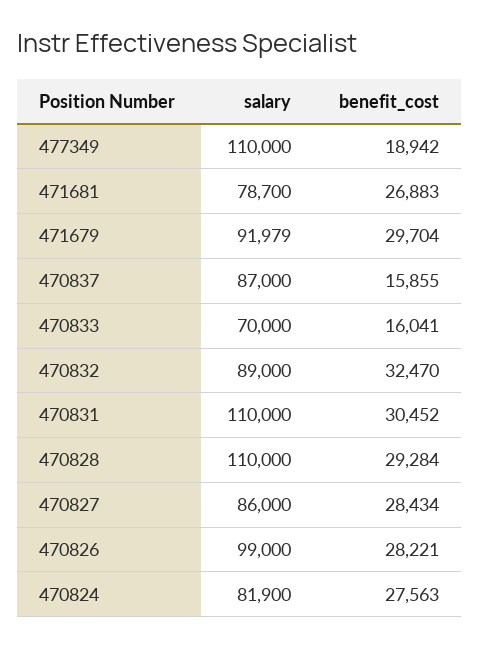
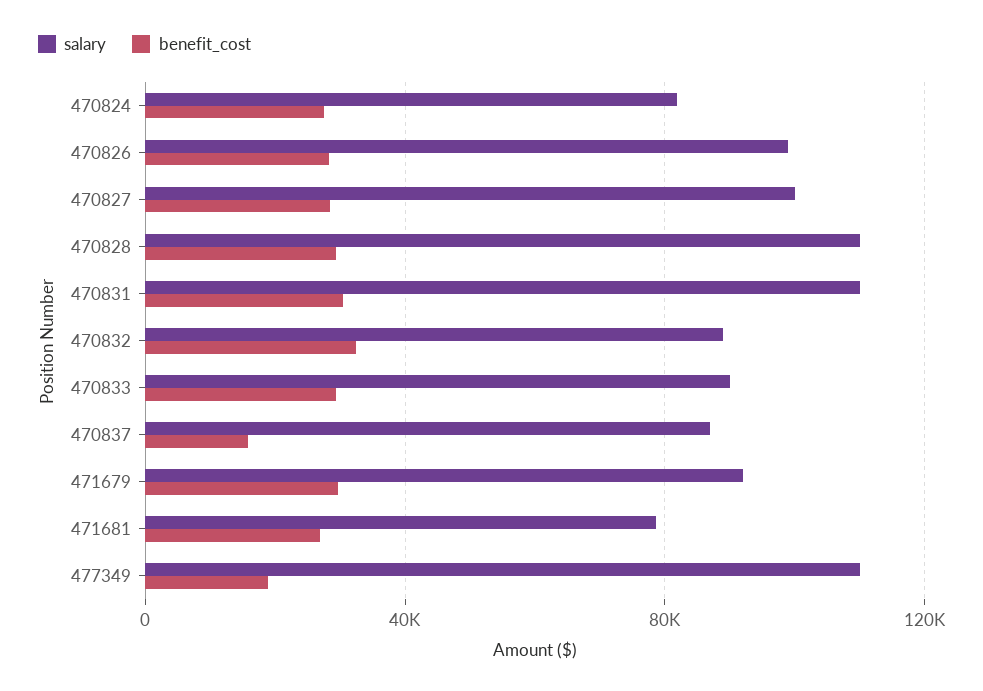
  {
    "salary": {
      "477349": 110000,
      "471681": 78700,
      "471679": 91979,
      "470837": 87000,
-     "470833": 70000,
+     "470833": 90000,
      "470832": 89000,
      "470831": 110000,
      "470828": 110000,
-     "470827": 86000,
+     "470827": 100000,
      "470826": 99000,
      "470824": 81900
    },
    "benefit_cost": {
      "477349": 18942,
      "471681": 26883,
      "471679": 29704,
      "470837": 15855,
-     "470833": 16041,
+     "470833": 30000,
      "470832": 32470,
      "470831": 30452,
      "470828": 29284,
      "470827": 28434,
      "470826": 28221,
      "470824": 27563
    }
  }

